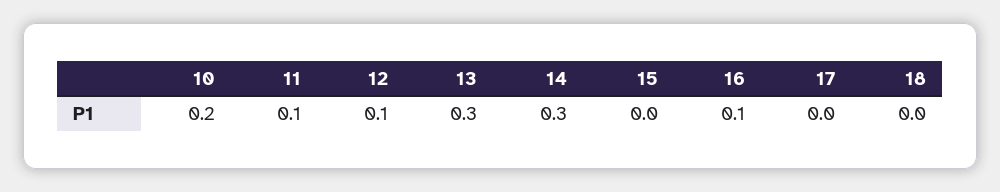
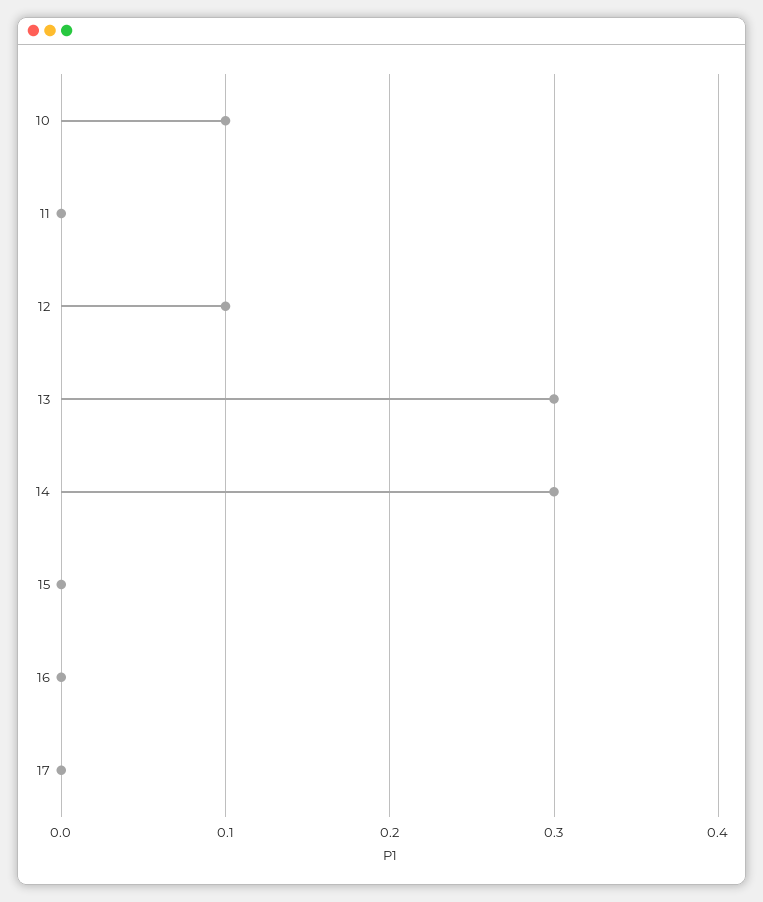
  {
-   "10": 0.2,
+   "10": 0.1,
-   "11": 0.1,
+   "11": 0,
    "12": 0.1,
    "13": 0.3,
    "14": 0.3,
    "15": 0,
-   "16": 0.1,
+   "16": 0,
-   "17": 0,
+   "17": 0
-   "18": 0
  }

